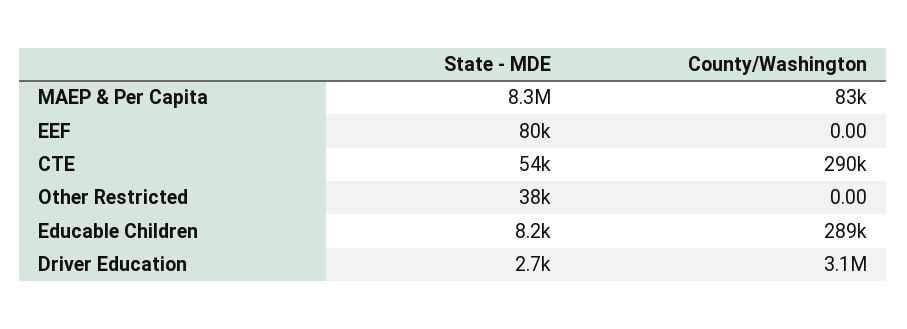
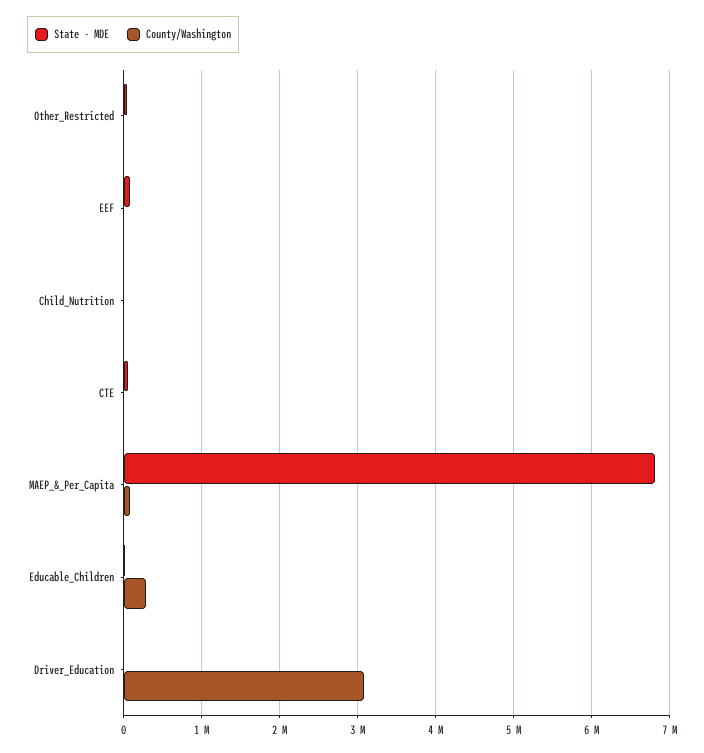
  {
    "State - MDE": {
-     "MAEP & Per Capita": 8300000,
+     "MAEP & Per Capita": 6800000,
      "EEF": 80000,
      "CTE": 54000,
      "Other Restricted": 38000,
      "Educable Children": 8200,
-     "Driver Education": 2700
+     "Driver Education": 2700,
+     "Child_Nutrition": 0
    },
    "County/Washington": {
      "MAEP & Per Capita": 83000,
      "EEF": 0,
-     "CTE": 290000,
+     "CTE": 0,
      "Other Restricted": 0,
      "Educable Children": 289000,
-     "Driver Education": 3100000
+     "Driver Education": 3100000,
+     "Child_Nutrition": 0
    }
  }

